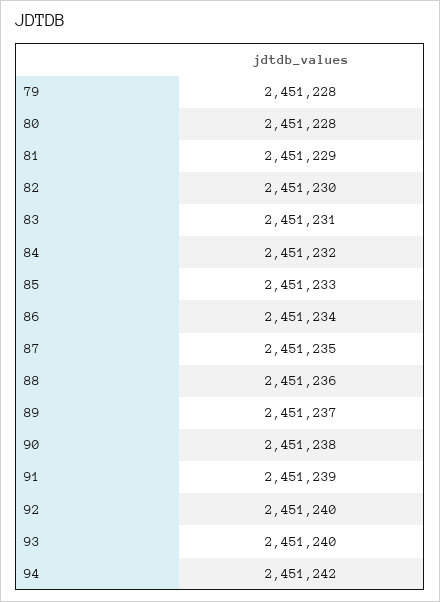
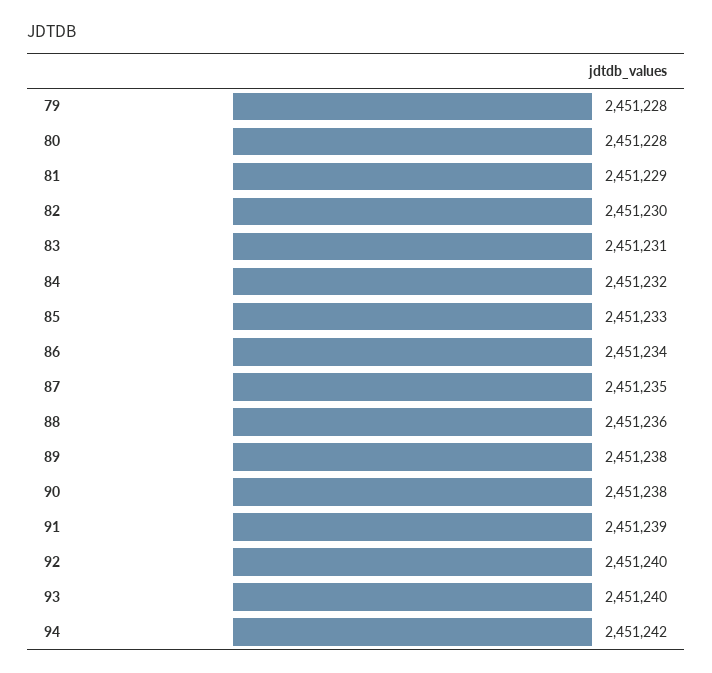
  {
    "79": 2451228,
    "80": 2451228,
    "81": 2451229,
    "82": 2451230,
    "83": 2451231,
    "84": 2451232,
    "85": 2451233,
    "86": 2451234,
    "87": 2451235,
    "88": 2451236,
-   "89": 2451237,
+   "89": 2451238,
    "90": 2451238,
    "91": 2451239,
    "92": 2451240,
    "93": 2451240,
    "94": 2451242
  }

